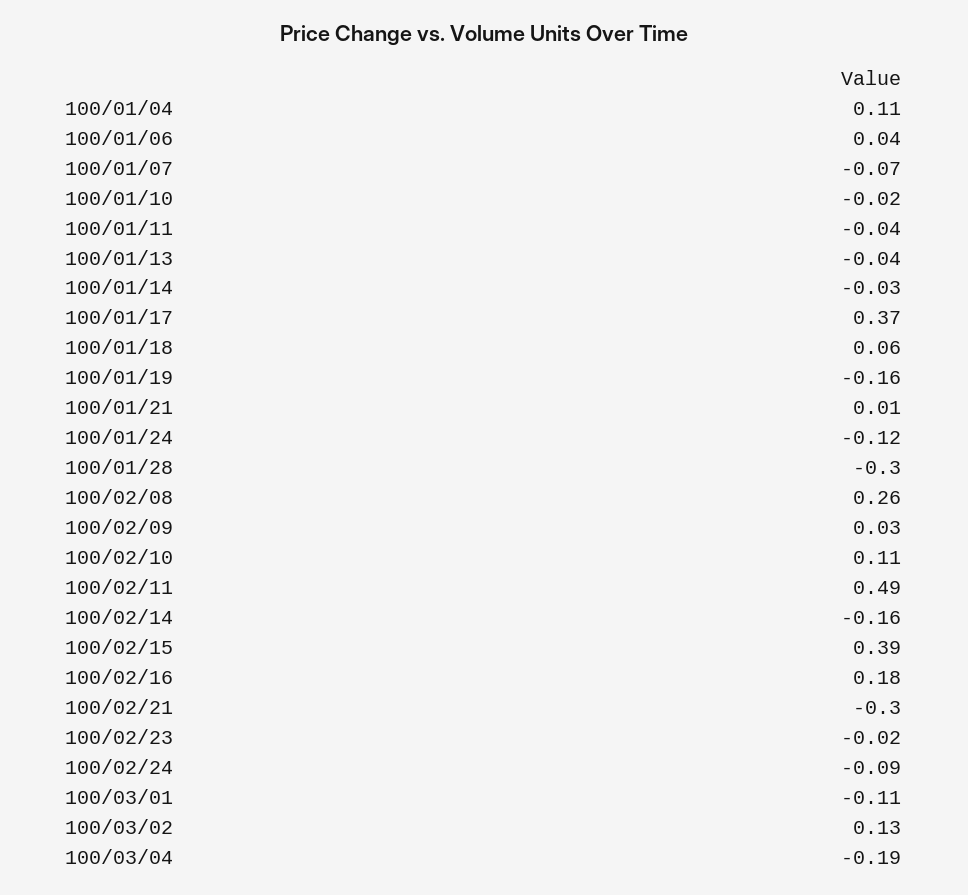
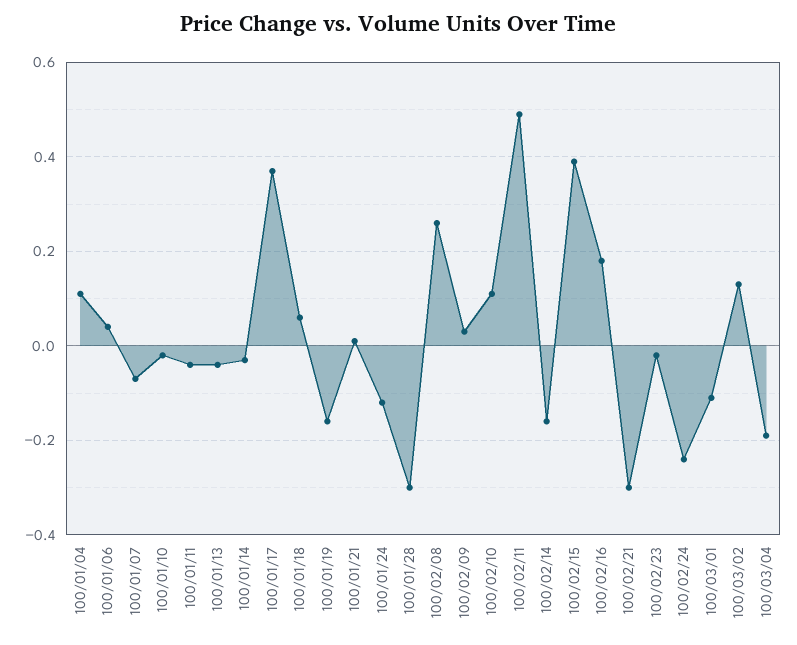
  {
    "100/01/04": 0.11,
    "100/01/06": 0.04,
    "100/01/07": -0.07,
    "100/01/10": -0.02,
    "100/01/11": -0.04,
    "100/01/13": -0.04,
    "100/01/14": -0.03,
    "100/01/17": 0.37,
    "100/01/18": 0.06,
    "100/01/19": -0.16,
    "100/01/21": 0.01,
    "100/01/24": -0.12,
    "100/01/28": -0.3,
    "100/02/08": 0.26,
    "100/02/09": 0.03,
    "100/02/10": 0.11,
    "100/02/11": 0.49,
    "100/02/14": -0.16,
    "100/02/15": 0.39,
    "100/02/16": 0.18,
    "100/02/21": -0.3,
    "100/02/23": -0.02,
-   "100/02/24": -0.09,
+   "100/02/24": -0.25,
    "100/03/01": -0.11,
    "100/03/02": 0.13,
    "100/03/04": -0.19
  }

